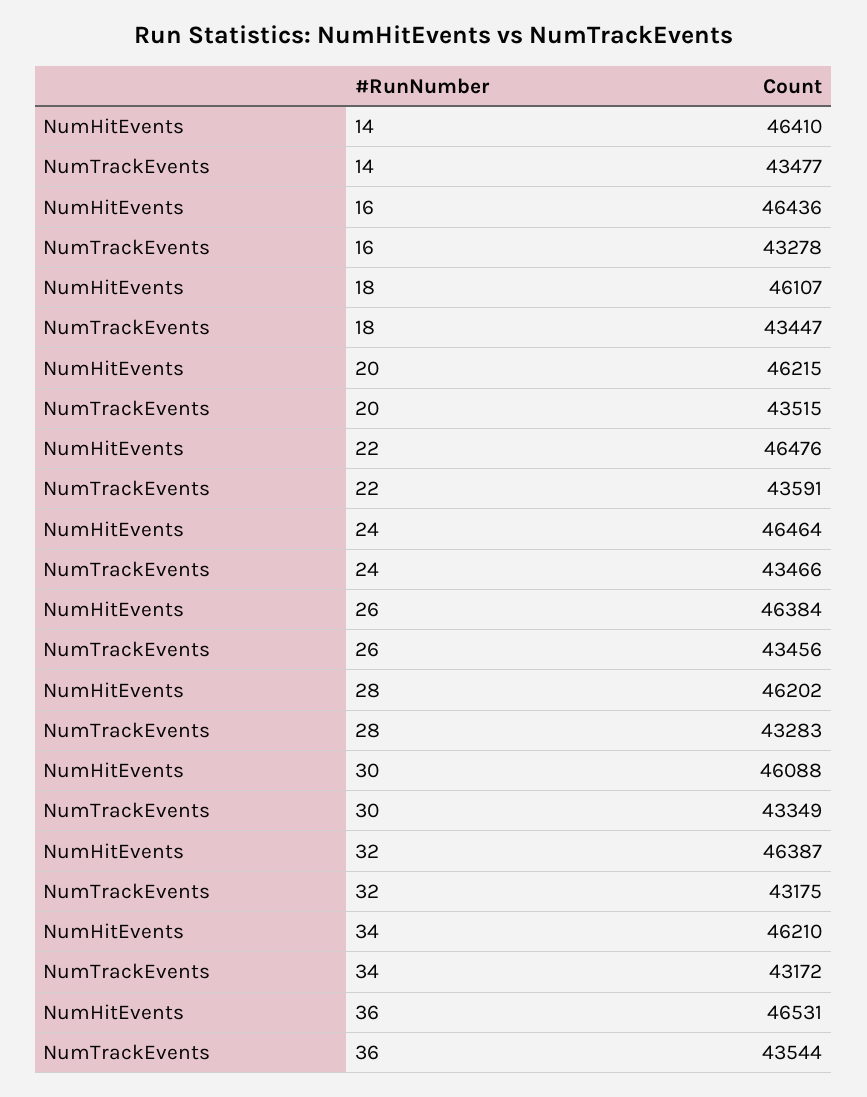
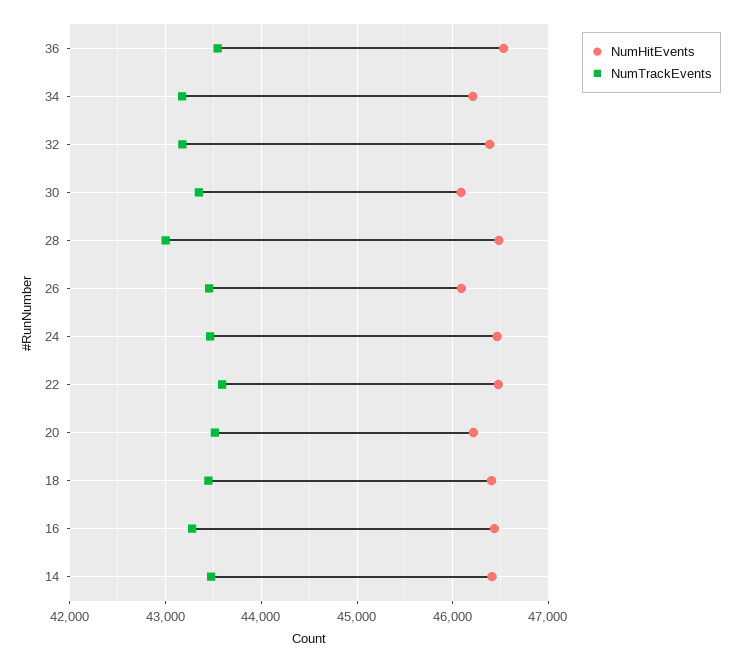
  {
    "NumHitEvents": {
      "14": 46410,
      "16": 46436,
-     "18": 46107,
+     "18": 46400,
      "20": 46215,
      "22": 46476,
      "24": 46464,
-     "26": 46384,
+     "26": 46100,
-     "28": 46202,
+     "28": 46500,
      "30": 46088,
      "32": 46387,
      "34": 46210,
      "36": 46531
    },
    "NumTrackEvents": {
      "14": 43477,
      "16": 43278,
      "18": 43447,
      "20": 43515,
      "22": 43591,
      "24": 43466,
      "26": 43456,
-     "28": 43283,
+     "28": 43000,
      "30": 43349,
      "32": 43175,
      "34": 43172,
      "36": 43544
    }
  }

